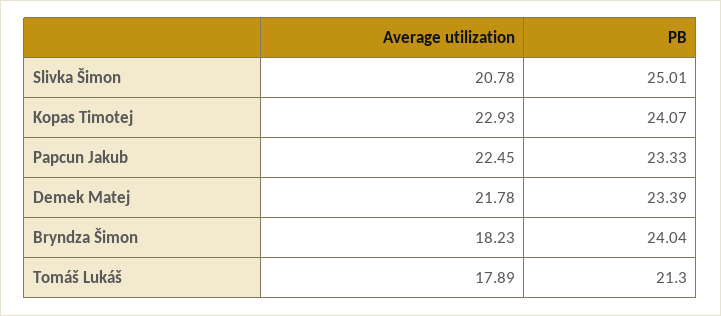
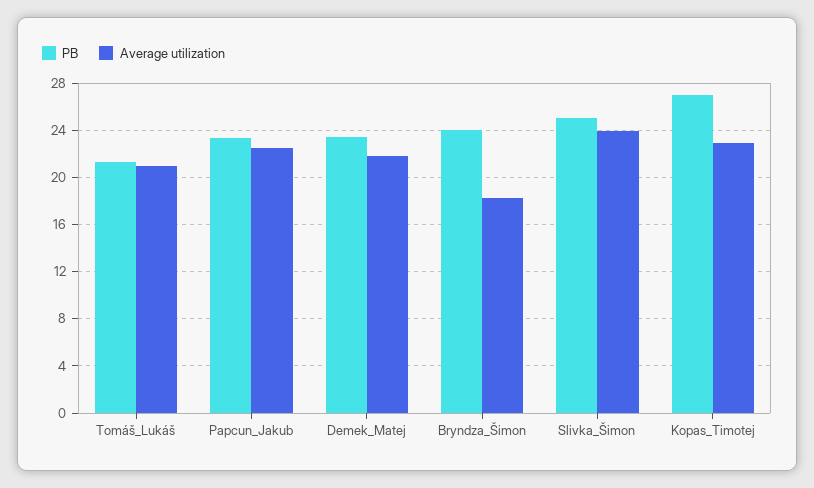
  {
    "Average utilization": {
-     "Slivka Šimon": 20.78,
+     "Slivka Šimon": 24,
      "Kopas Timotej": 22.93,
      "Papcun Jakub": 22.45,
      "Demek Matej": 21.78,
      "Bryndza Šimon": 18.23,
-     "Tomáš Lukáš": 17.89
+     "Tomáš Lukáš": 21
    },
    "PB": {
      "Slivka Šimon": 25.01,
-     "Kopas Timotej": 24.07,
+     "Kopas Timotej": 27,
      "Papcun Jakub": 23.33,
      "Demek Matej": 23.39,
      "Bryndza Šimon": 24.04,
      "Tomáš Lukáš": 21.3
    }
  }

